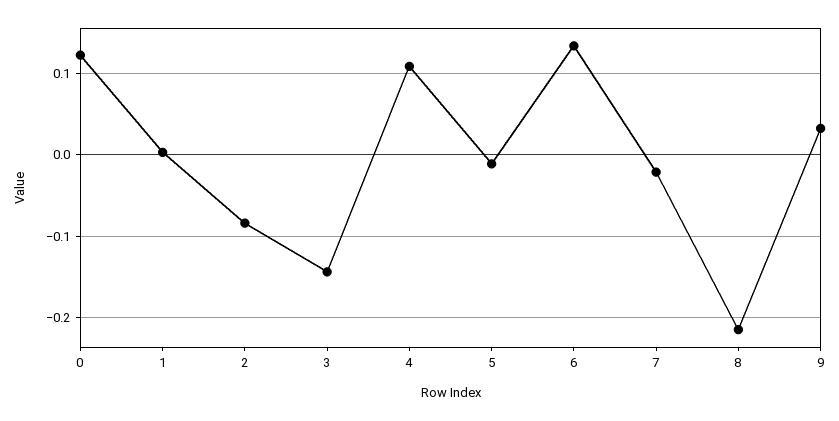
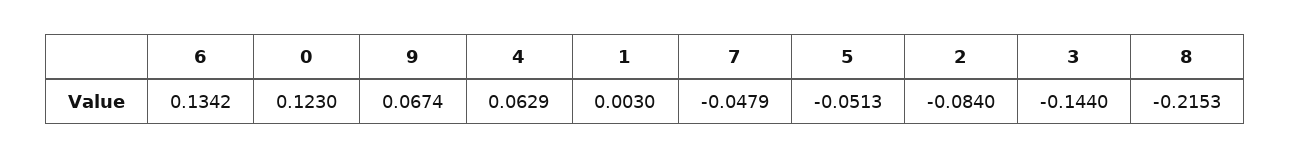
  {
    "0": 0.123,
    "1": 0.003,
    "2": -0.084,
    "3": -0.144,
-   "4": 0.11,
+   "4": 0.0629,
-   "5": -0.01,
+   "5": -0.0513,
    "6": 0.1342,
-   "7": -0.02,
+   "7": -0.0479,
    "8": -0.2153,
-   "9": 0.03
+   "9": 0.0674
  }

